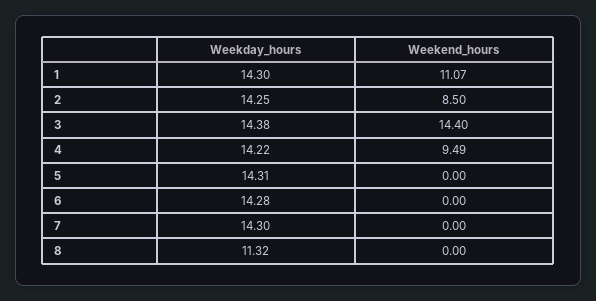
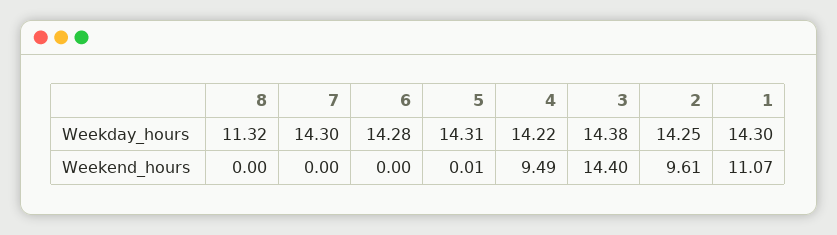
  {
    "Weekday_hours": {
      "1": 14.3,
      "2": 14.25,
      "3": 14.38,
      "4": 14.22,
      "5": 14.31,
      "6": 14.28,
      "7": 14.3,
      "8": 11.32
    },
    "Weekend_hours": {
      "1": 11.07,
-     "2": 8.5,
+     "2": 9.61,
      "3": 14.4,
      "4": 9.49,
-     "5": 0,
+     "5": 0.01,
      "6": 0,
      "7": 0,
      "8": 0
    }
  }

